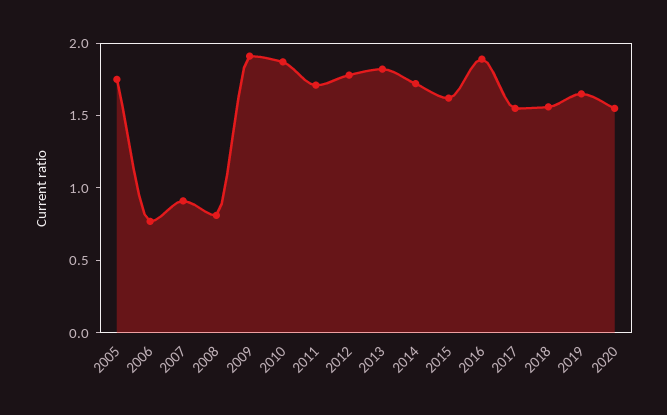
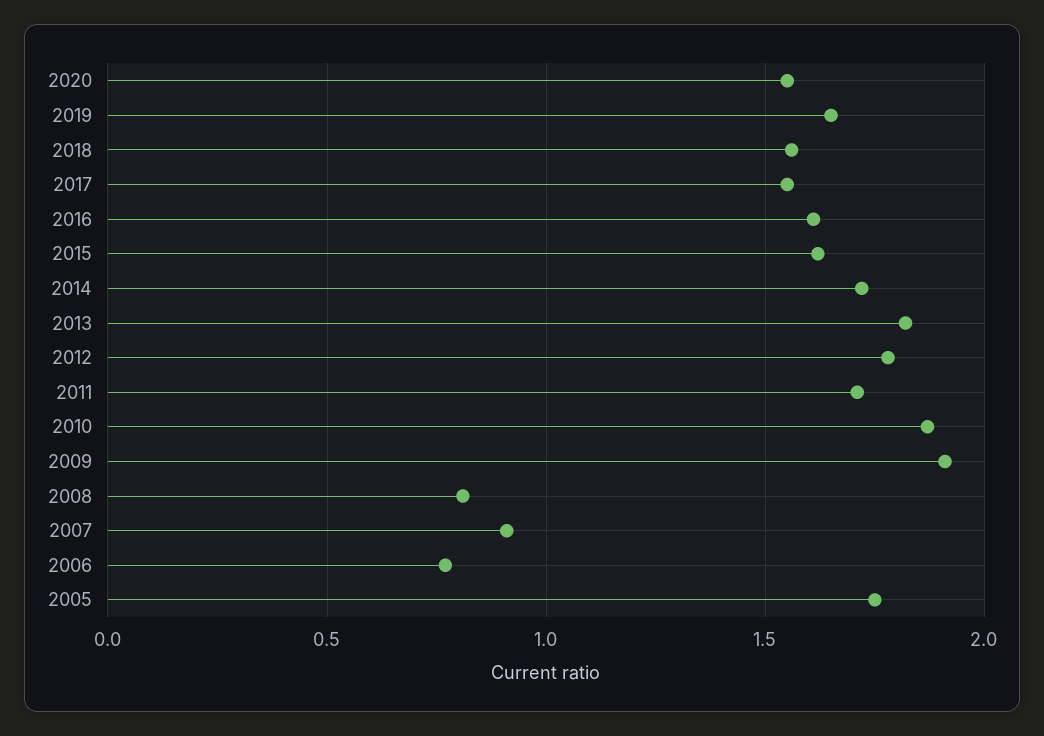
  {
    "2005": 1.75,
    "2006": 0.75,
    "2007": 0.9,
    "2008": 0.8,
    "2009": 1.9,
    "2010": 1.85,
    "2011": 1.7,
    "2012": 1.8,
    "2013": 1.8,
    "2014": 1.7,
    "2015": 1.6,
-   "2016": 1.9,
+   "2016": 1.6,
    "2017": 1.55,
    "2018": 1.55,
    "2019": 1.65,
    "2020": 1.55
  }

